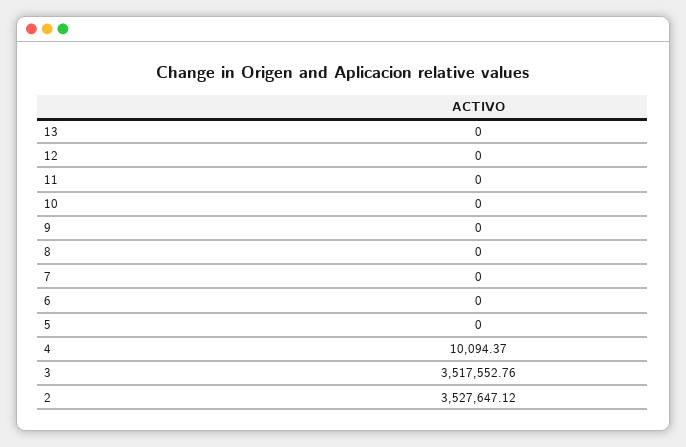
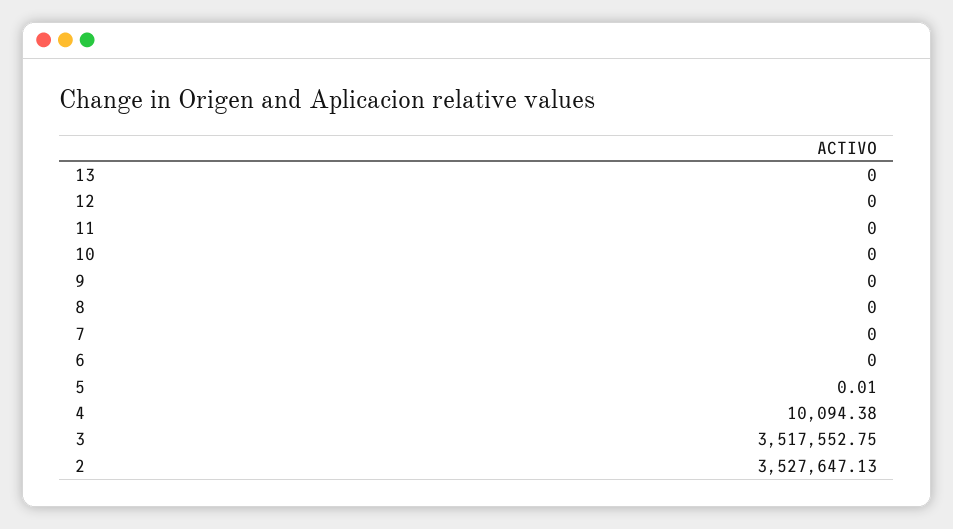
  {
    "13": 0,
    "12": 0,
    "11": 0,
    "10": 0,
    "9": 0,
    "8": 0,
    "7": 0,
    "6": 0,
-   "5": 0,
+   "5": 0.01,
-   "4": 10094.37,
+   "4": 10094.38,
-   "3": 3517552.76,
+   "3": 3517552.75,
-   "2": 3527647.12
+   "2": 3527647.13
  }

